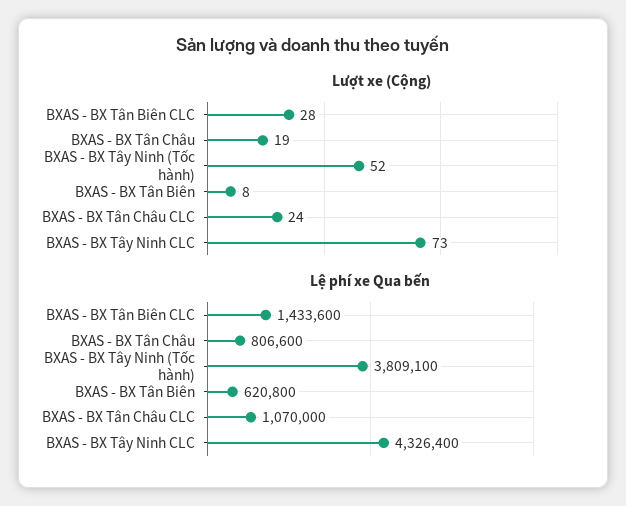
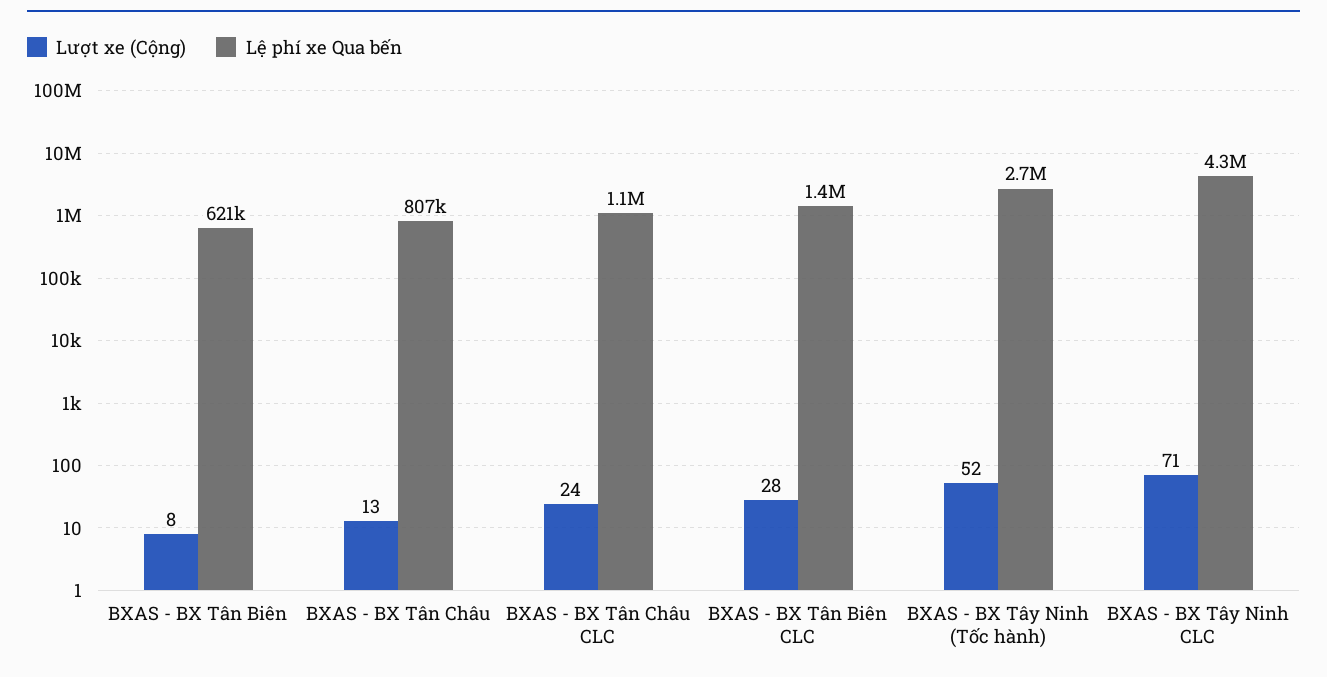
  {
    "Lượt xe (Cộng)": {
      "BXAS - BX Tân Biên CLC": 28,
-     "BXAS - BX Tân Châu": 19,
+     "BXAS - BX Tân Châu": 13,
      "BXAS - BX Tây Ninh (Tốc hành)": 52,
      "BXAS - BX Tân Biên": 8,
      "BXAS - BX Tân Châu CLC": 24,
-     "BXAS - BX Tây Ninh CLC": 73
+     "BXAS - BX Tây Ninh CLC": 71
    },
    "Lệ phí xe Qua bến": {
      "BXAS - BX Tân Biên CLC": 1433600,
      "BXAS - BX Tân Châu": 806600,
-     "BXAS - BX Tây Ninh (Tốc hành)": 3809100,
+     "BXAS - BX Tây Ninh (Tốc hành)": 2700000,
      "BXAS - BX Tân Biên": 620800,
      "BXAS - BX Tân Châu CLC": 1070000,
      "BXAS - BX Tây Ninh CLC": 4326400
    }
  }

